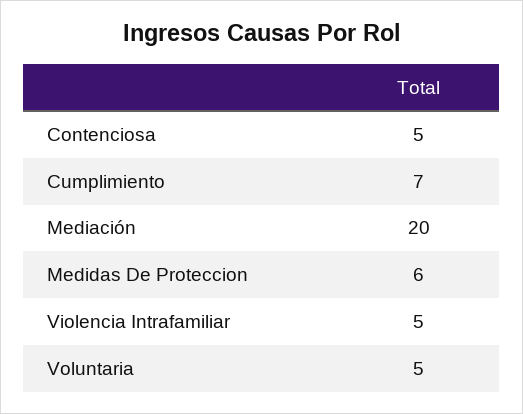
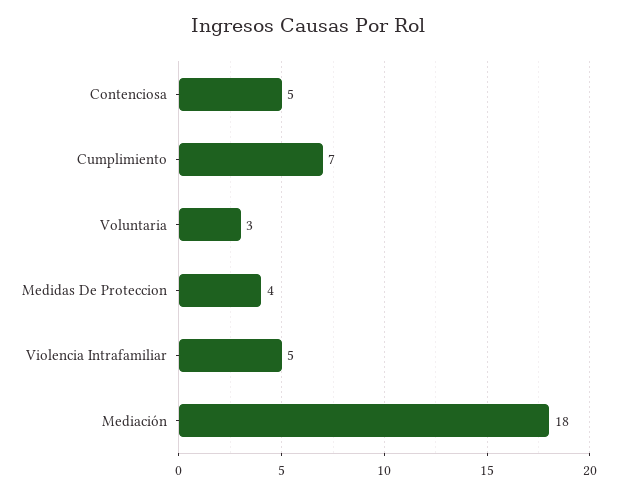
  {
    "Contenciosa": 5,
    "Cumplimiento": 7,
-   "Mediación": 20,
+   "Mediación": 18,
-   "Medidas De Proteccion": 6,
+   "Medidas De Proteccion": 4,
    "Violencia Intrafamiliar": 5,
-   "Voluntaria": 5
+   "Voluntaria": 3
  }

